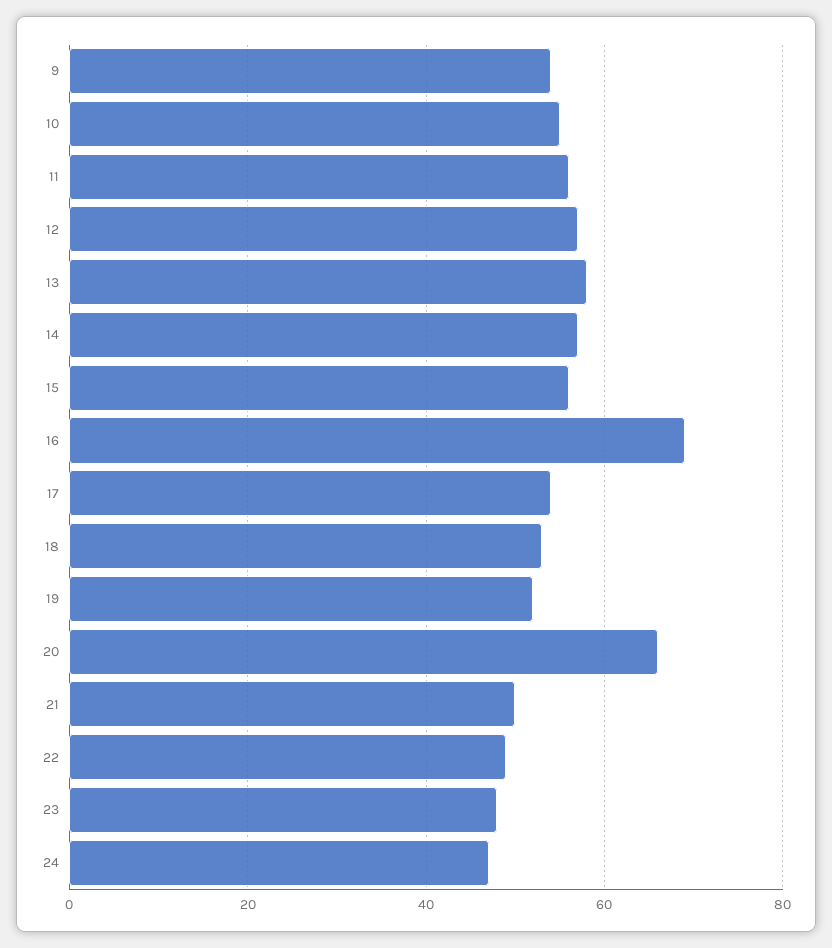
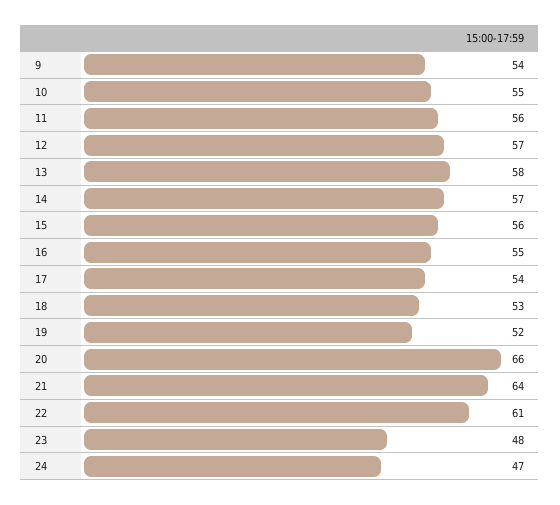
  {
    "9": 54,
    "10": 55,
    "11": 56,
    "12": 57,
    "13": 58,
    "14": 57,
    "15": 56,
-   "16": 70,
+   "16": 55,
    "17": 54,
    "18": 53,
    "19": 52,
    "20": 66,
-   "21": 50,
+   "21": 64,
-   "22": 50,
+   "22": 61,
    "23": 48,
    "24": 47
  }

